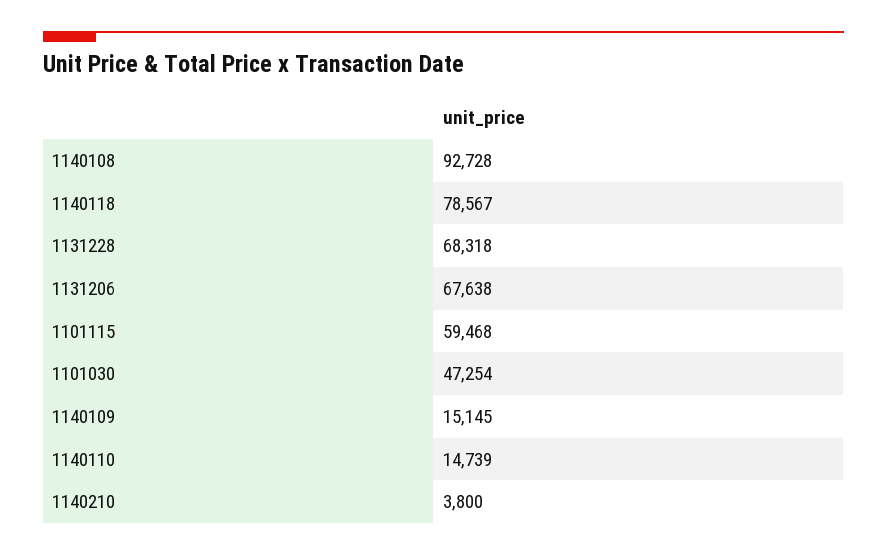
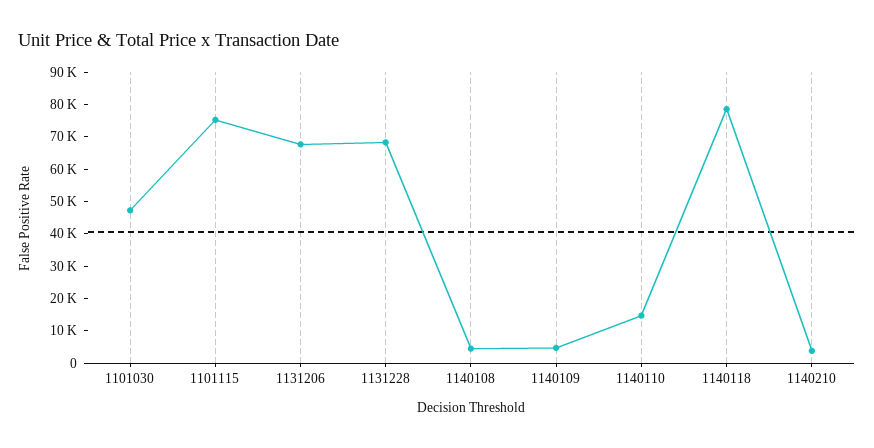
  {
-   "1140108": 92728,
+   "1140108": 5000,
    "1140118": 78567,
    "1131228": 68318,
    "1131206": 67638,
-   "1101115": 59468,
+   "1101115": 75000,
    "1101030": 47254,
-   "1140109": 15145,
+   "1140109": 5000,
    "1140110": 14739,
    "1140210": 3800
  }

